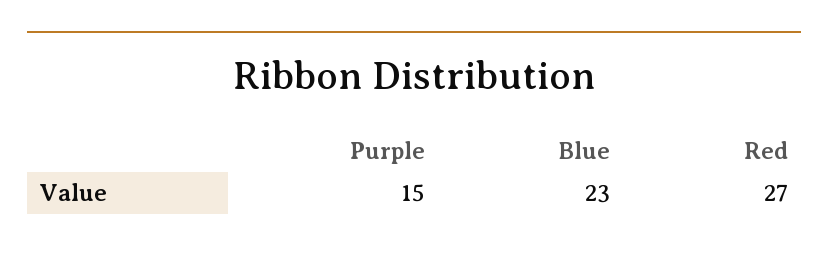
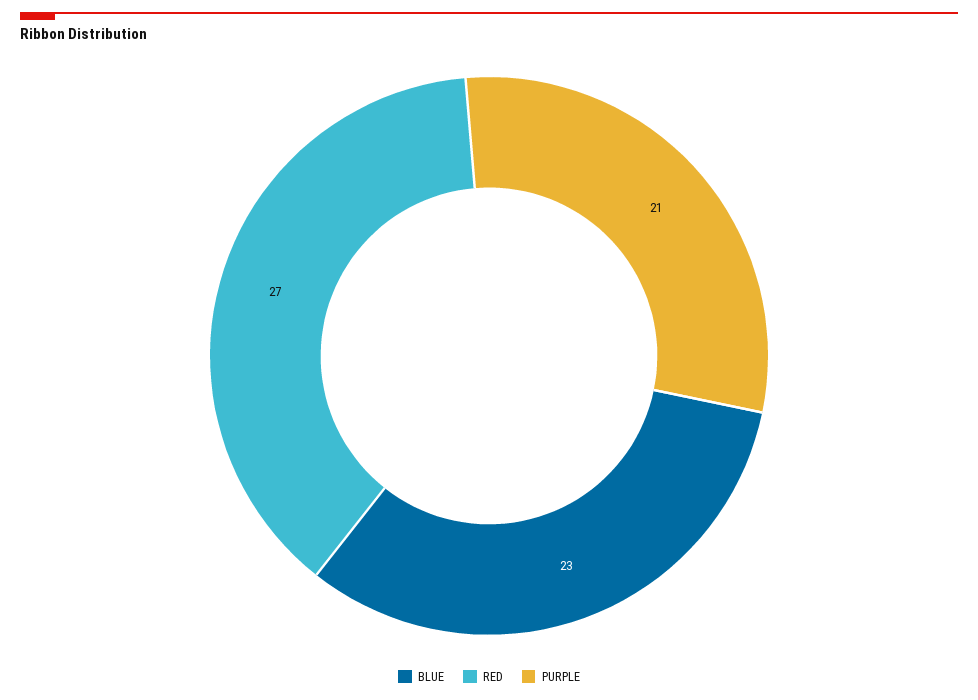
  {
-   "Purple": 15,
+   "Purple": 21,
    "Blue": 23,
    "Red": 27
  }

